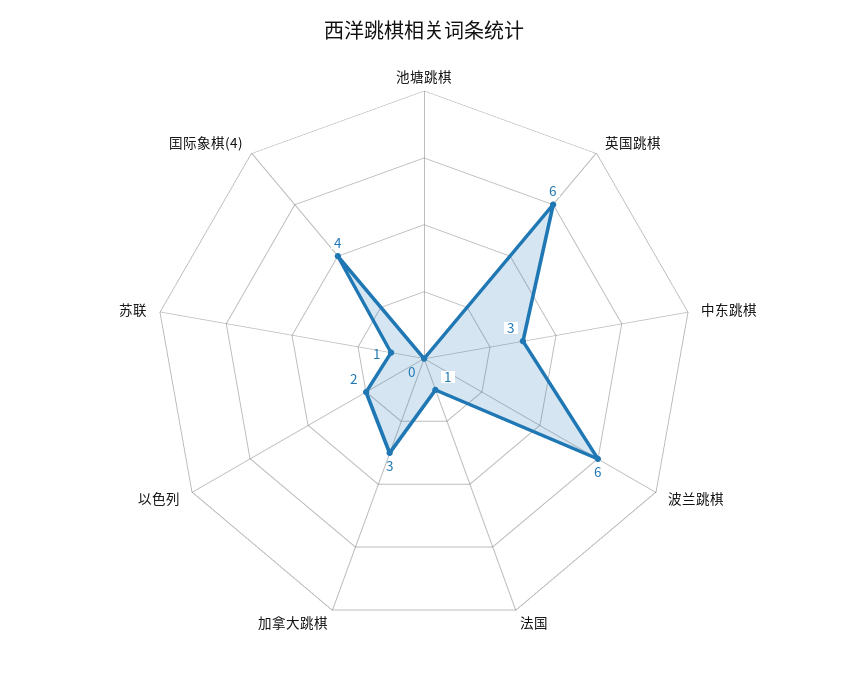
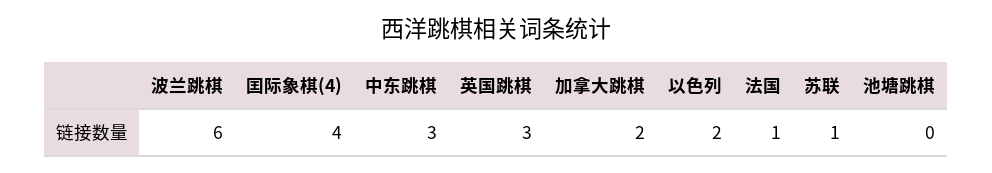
  {
    "池塘跳棋": 0,
-   "英国跳棋": 6,
+   "英国跳棋": 3,
    "中东跳棋": 3,
    "波兰跳棋": 6,
    "法国": 1,
-   "加拿大跳棋": 3,
+   "加拿大跳棋": 2,
    "以色列": 2,
    "苏联": 1,
    "囯际象棋(4)": 4
  }

